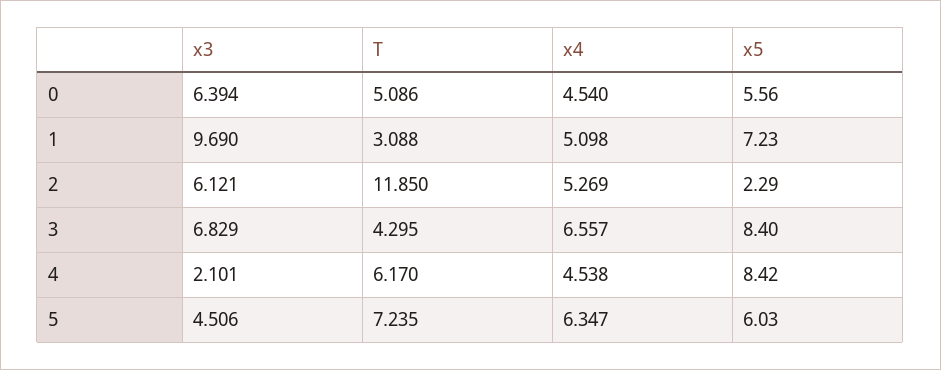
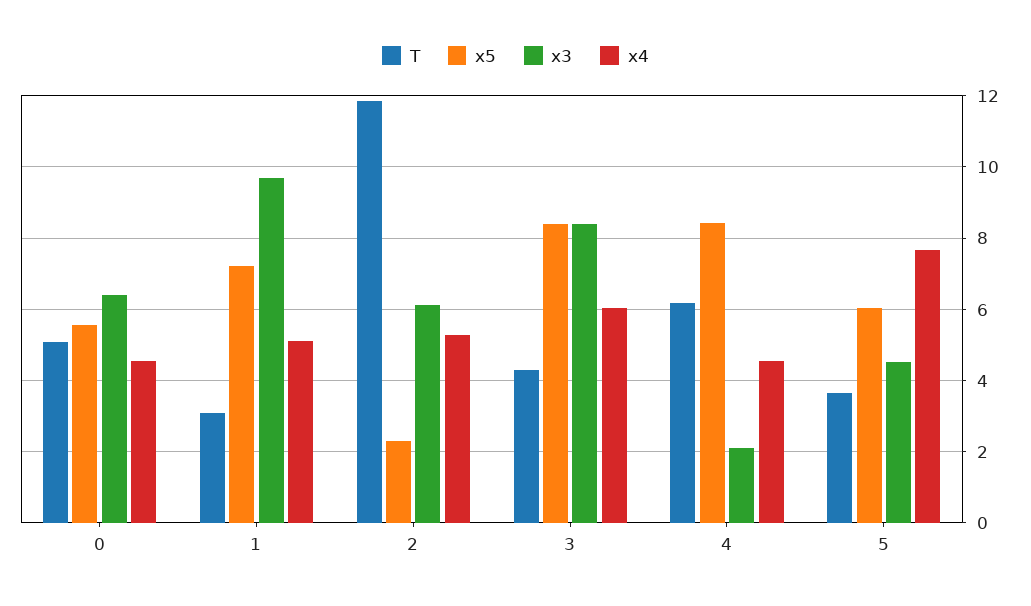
  {
    "x3": {
      "0": 6.394,
      "1": 9.69,
      "2": 6.121,
-     "3": 6.829,
+     "3": 8.4,
      "4": 2.101,
      "5": 4.506
    },
    "T": {
      "0": 5.086,
      "1": 3.088,
      "2": 11.85,
      "3": 4.295,
      "4": 6.17,
-     "5": 7.235
+     "5": 3.6
    },
    "x4": {
      "0": 4.54,
      "1": 5.098,
      "2": 5.269,
-     "3": 6.557,
+     "3": 6,
      "4": 4.538,
-     "5": 6.347
+     "5": 7.6
    },
    "x5": {
      "0": 5.56,
      "1": 7.23,
      "2": 2.29,
      "3": 8.4,
      "4": 8.42,
      "5": 6.03
    }
  }

